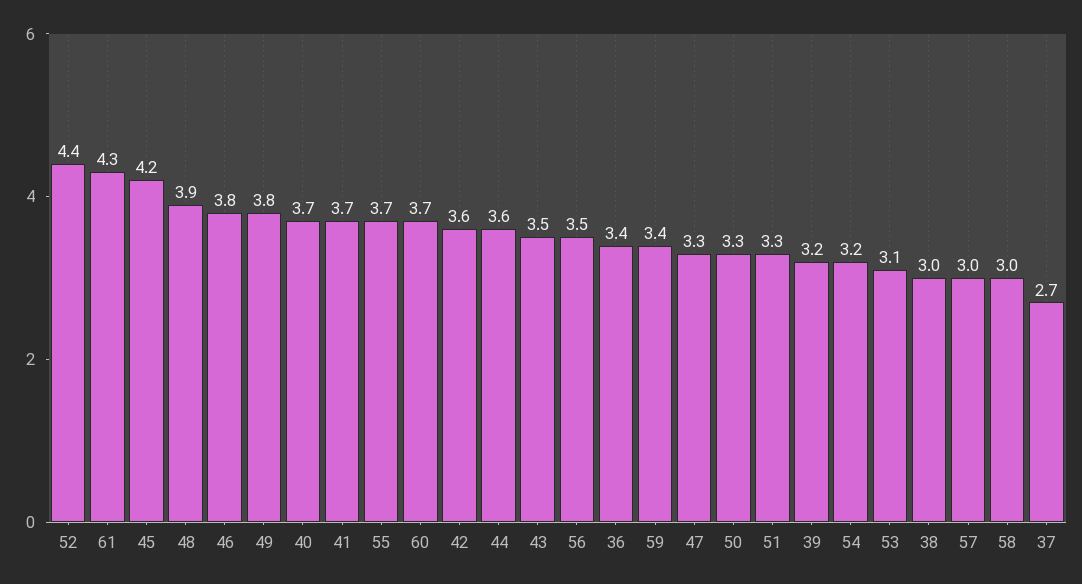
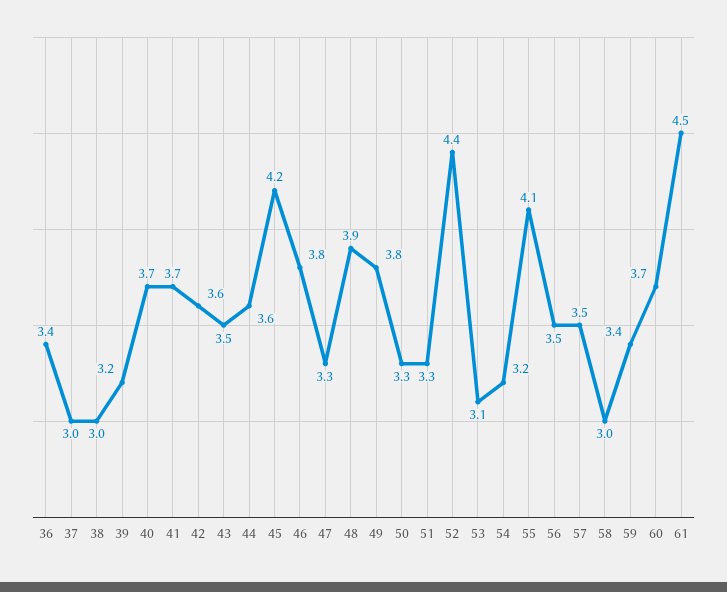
  {
    "52": 4.4,
-   "61": 4.3,
+   "61": 4.5,
    "45": 4.2,
    "48": 3.9,
    "46": 3.8,
    "49": 3.8,
    "40": 3.7,
    "41": 3.7,
-   "55": 3.7,
+   "55": 4.1,
    "60": 3.7,
    "42": 3.6,
    "44": 3.6,
    "43": 3.5,
    "56": 3.5,
    "36": 3.4,
    "59": 3.4,
    "47": 3.3,
    "50": 3.3,
    "51": 3.3,
    "39": 3.2,
    "54": 3.2,
    "53": 3.1,
    "38": 3,
-   "57": 3,
+   "57": 3.5,
    "58": 3,
-   "37": 2.7
+   "37": 3
  }

